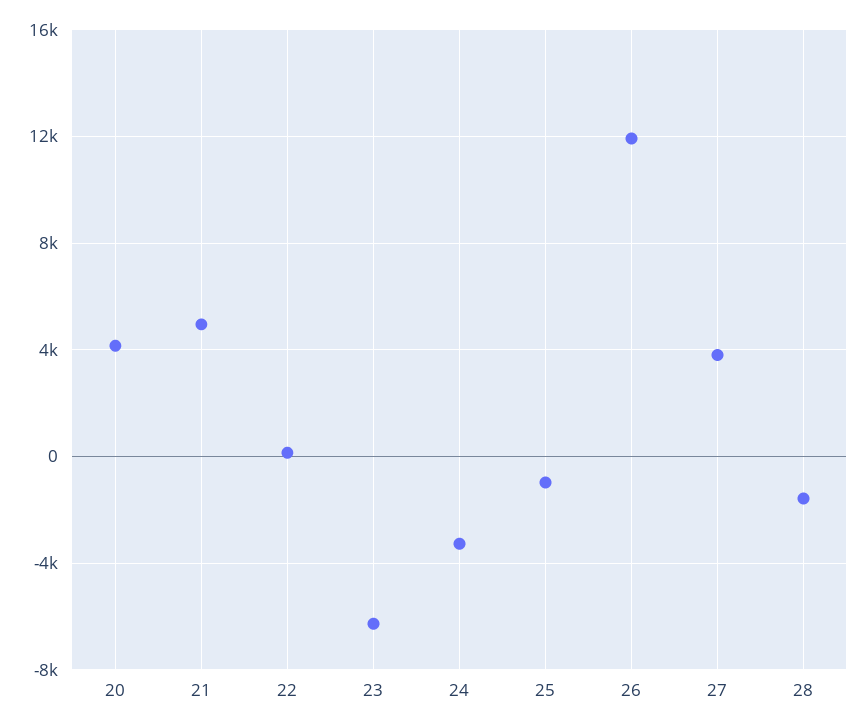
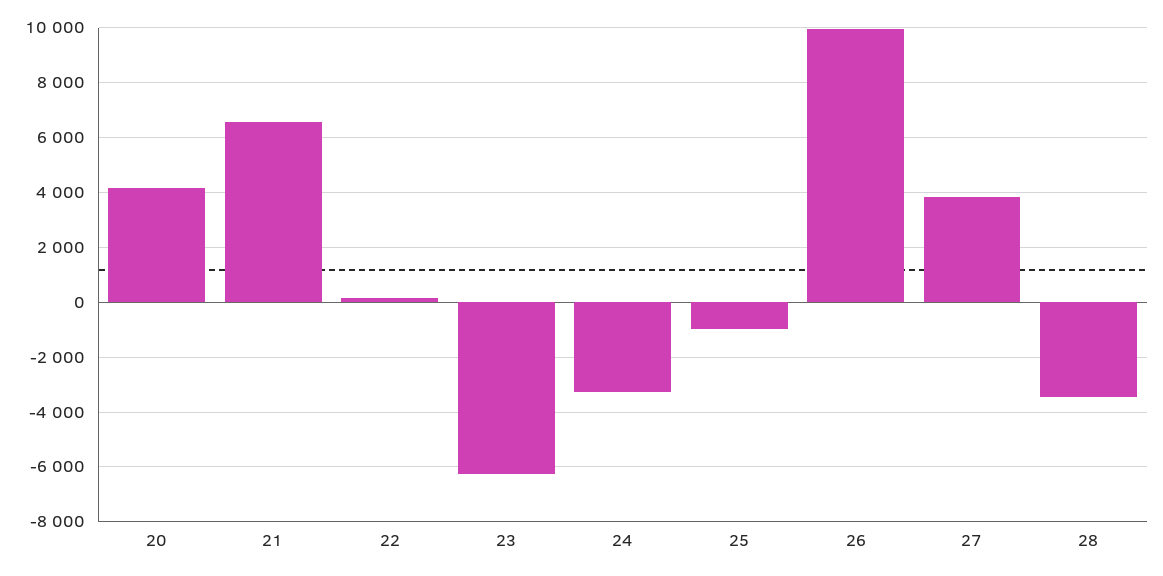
  {
    "20": 4250,
-   "21": 5000,
+   "21": 6500,
    "22": 250,
    "23": -6250,
    "24": -3250,
    "25": -1000,
-   "26": 12000,
+   "26": 10000,
    "27": 3750,
-   "28": -1500
+   "28": -3500
  }

